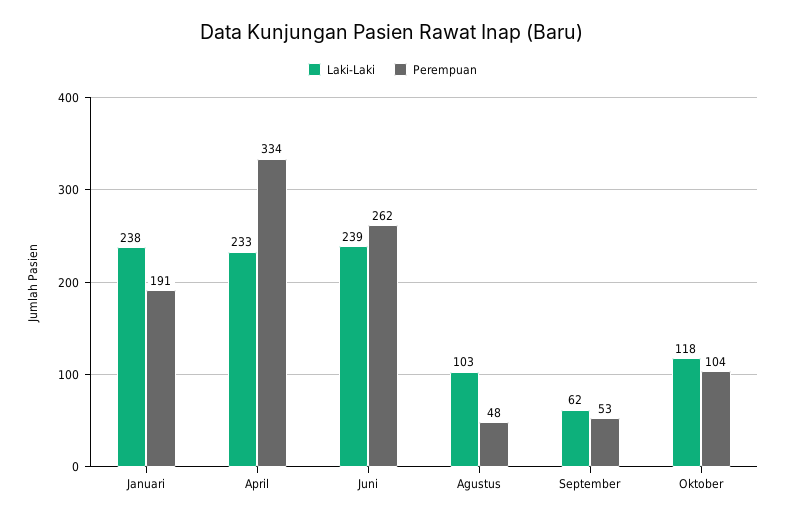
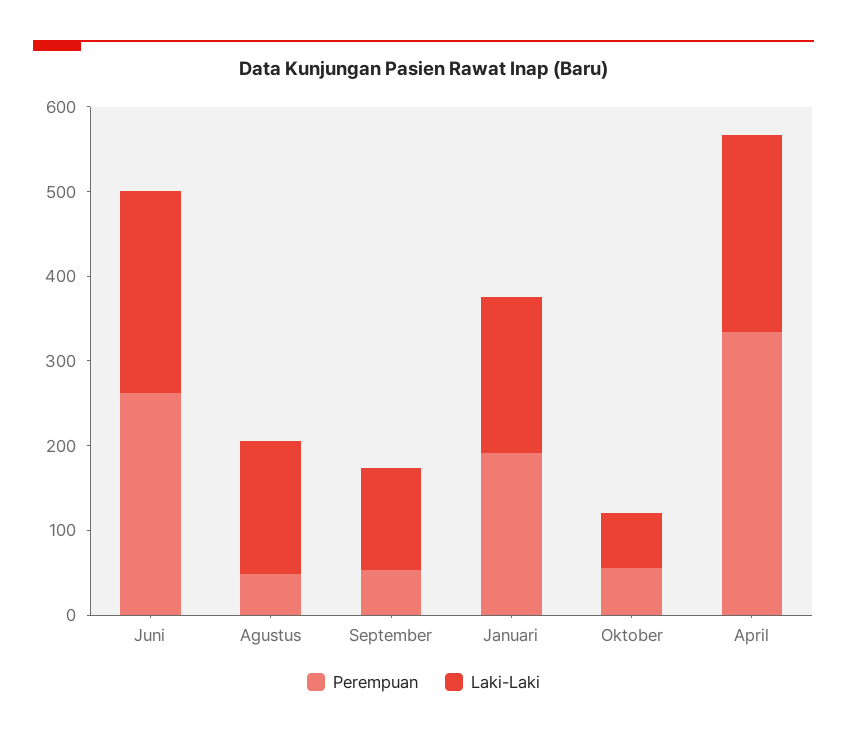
  {
    "Laki-Laki": {
-     "Januari": 238,
+     "Januari": 180,
      "April": 233,
      "Juni": 239,
-     "Agustus": 103,
+     "Agustus": 160,
-     "September": 62,
+     "September": 120,
-     "Oktober": 118
+     "Oktober": 60
    },
    "Perempuan": {
      "Januari": 191,
      "April": 334,
      "Juni": 262,
      "Agustus": 48,
      "September": 53,
-     "Oktober": 104
+     "Oktober": 60
    }
  }

